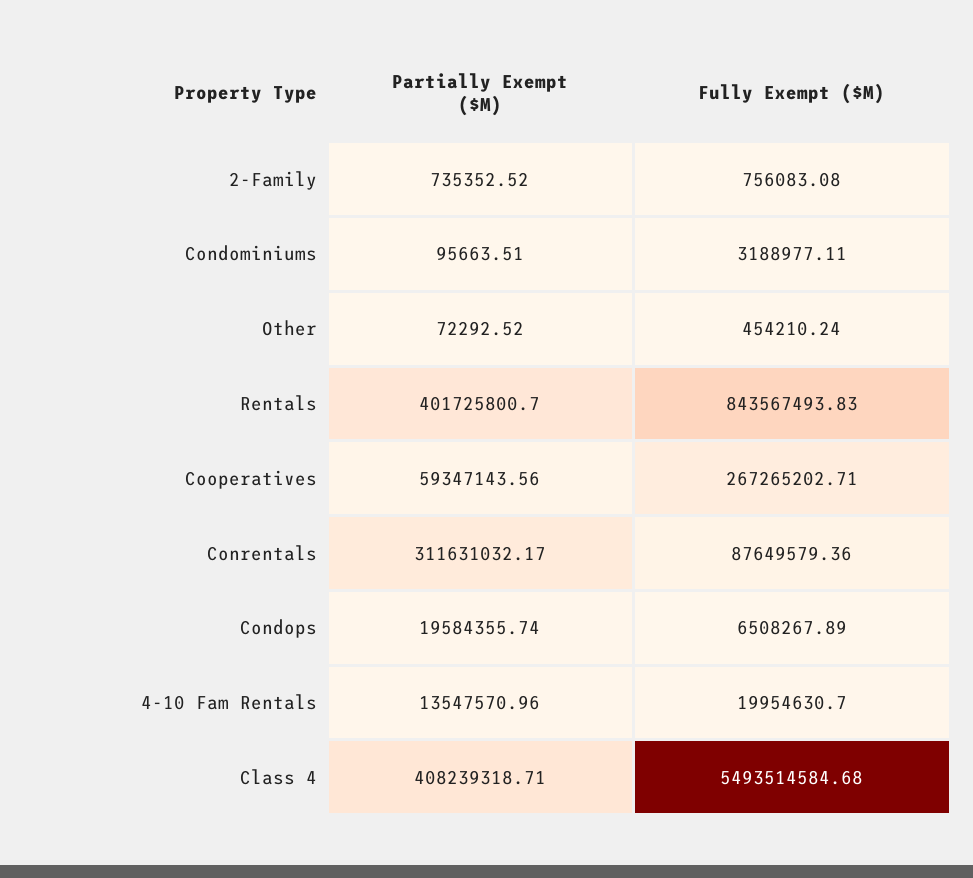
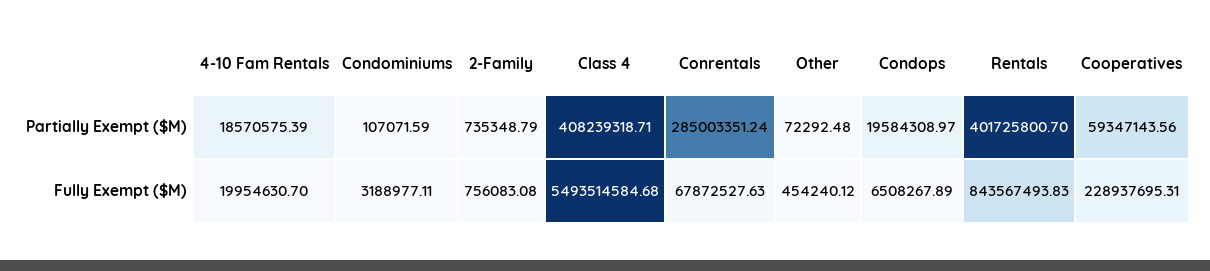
  {
    "Partially Exempt ($M)": {
-     "2-Family": 735352.52,
+     "2-Family": 735348.79,
-     "Condominiums": 95663.51,
+     "Condominiums": 107071.59,
-     "Other": 72292.52,
+     "Other": 72292.48,
      "Rentals": 401725800.7,
      "Cooperatives": 59347143.56,
-     "Conrentals": 311631032.17,
+     "Conrentals": 285003351.24,
-     "Condops": 19584355.74,
+     "Condops": 19584308.97,
-     "4-10 Fam Rentals": 13547570.96,
+     "4-10 Fam Rentals": 18570575.39,
      "Class 4": 408239318.71
    },
    "Fully Exempt ($M)": {
      "2-Family": 756083.08,
      "Condominiums": 3188977.11,
-     "Other": 454210.24,
+     "Other": 454240.12,
      "Rentals": 843567493.83,
-     "Cooperatives": 267265202.71,
+     "Cooperatives": 228937695.31,
-     "Conrentals": 87649579.36,
+     "Conrentals": 67872527.63,
      "Condops": 6508267.89,
      "4-10 Fam Rentals": 19954630.7,
      "Class 4": 5493514584.68
    }
  }

